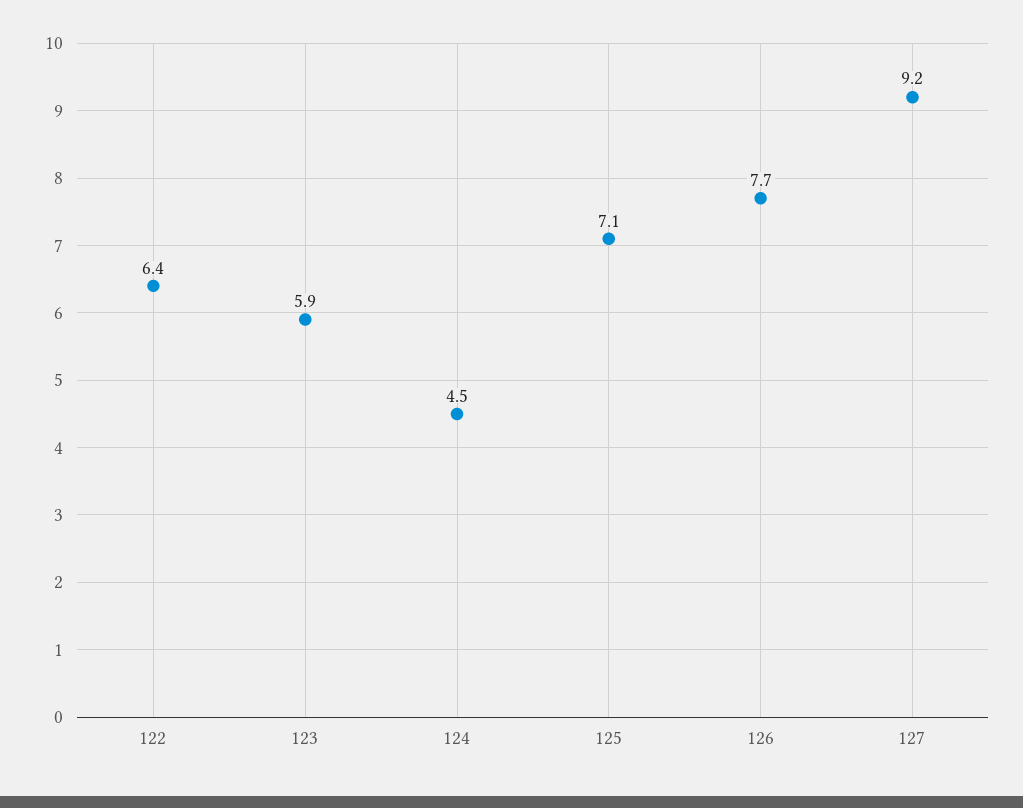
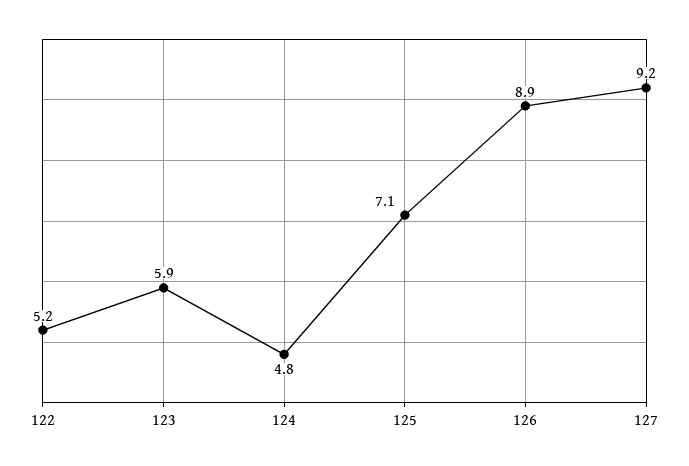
  {
-   "122": 6.4,
+   "122": 5.2,
    "123": 5.9,
-   "124": 4.5,
+   "124": 4.8,
    "125": 7.1,
-   "126": 7.7,
+   "126": 8.9,
    "127": 9.2
  }

